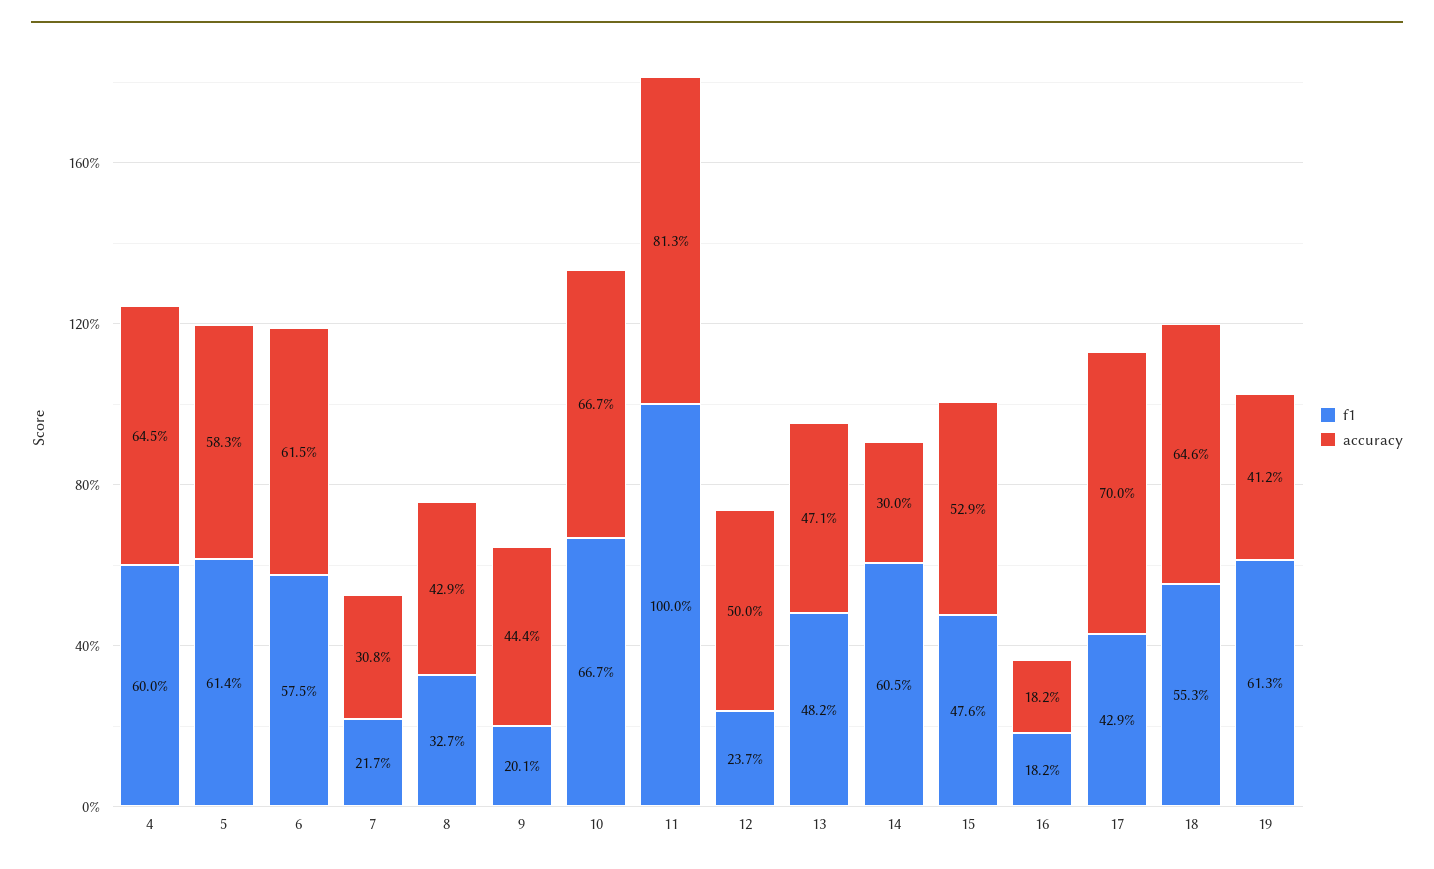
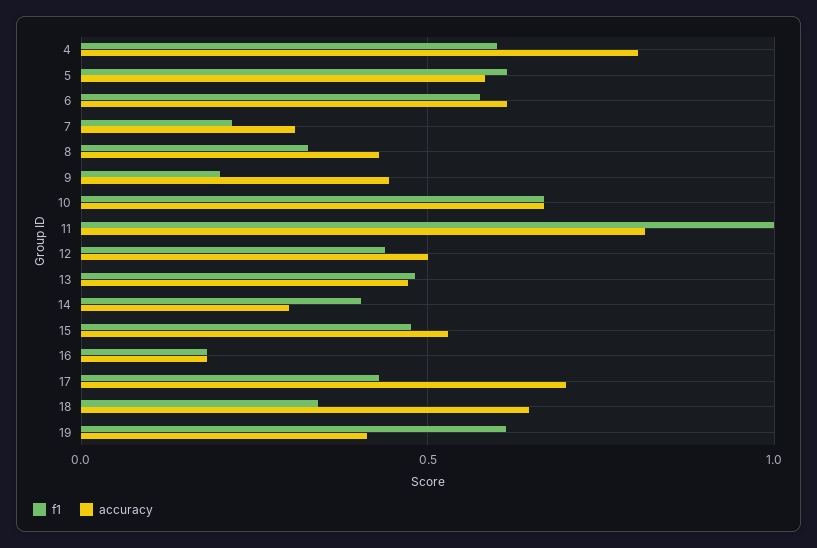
  {
    "f1": {
      "4": 0.6,
      "5": 0.614,
      "6": 0.575,
      "7": 0.217,
      "8": 0.327,
      "9": 0.201,
      "10": 0.667,
      "11": 1,
-     "12": 0.237,
+     "12": 0.45,
      "13": 0.482,
-     "14": 0.605,
+     "14": 0.4,
      "15": 0.476,
      "16": 0.182,
      "17": 0.429,
-     "18": 0.553,
+     "18": 0.35,
      "19": 0.613
    },
    "accuracy": {
-     "4": 0.645,
+     "4": 0.8,
      "5": 0.583,
      "6": 0.615,
      "7": 0.308,
      "8": 0.429,
      "9": 0.444,
      "10": 0.667,
      "11": 0.813,
      "12": 0.5,
      "13": 0.471,
      "14": 0.3,
      "15": 0.529,
      "16": 0.182,
      "17": 0.7,
      "18": 0.646,
      "19": 0.412
    }
  }

